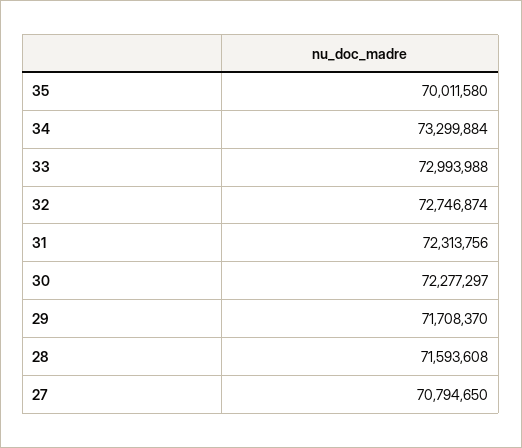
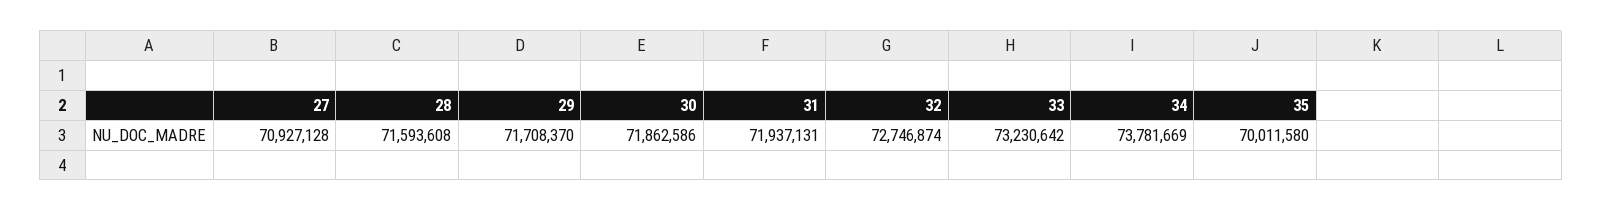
  {
    "35": 70011580,
-   "34": 73299884,
+   "34": 73781669,
-   "33": 72993988,
+   "33": 73230642,
    "32": 72746874,
-   "31": 72313756,
+   "31": 71937131,
-   "30": 72277297,
+   "30": 71862586,
    "29": 71708370,
    "28": 71593608,
-   "27": 70794650
+   "27": 70927128
  }

